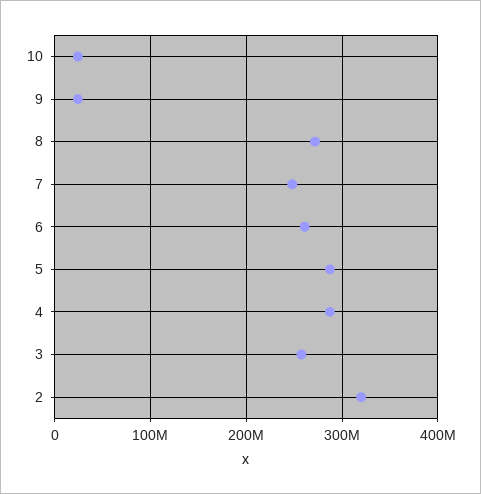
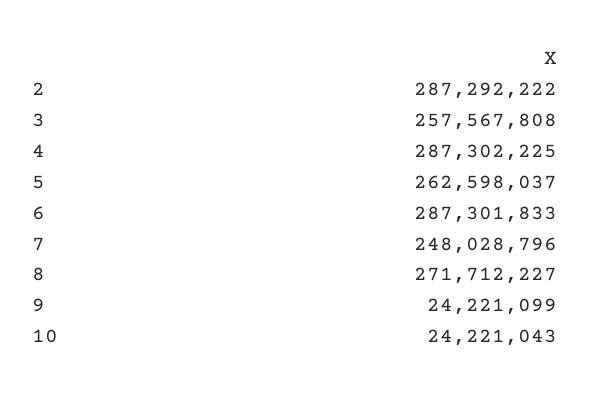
  {
    "10": 24221043,
    "9": 24221099,
    "8": 271712227,
    "7": 248028796,
-   "6": 260000000,
+   "6": 287301833,
-   "5": 290000000,
+   "5": 262598037,
    "4": 287302225,
    "3": 257567808,
-   "2": 320000000
+   "2": 287292222
  }

